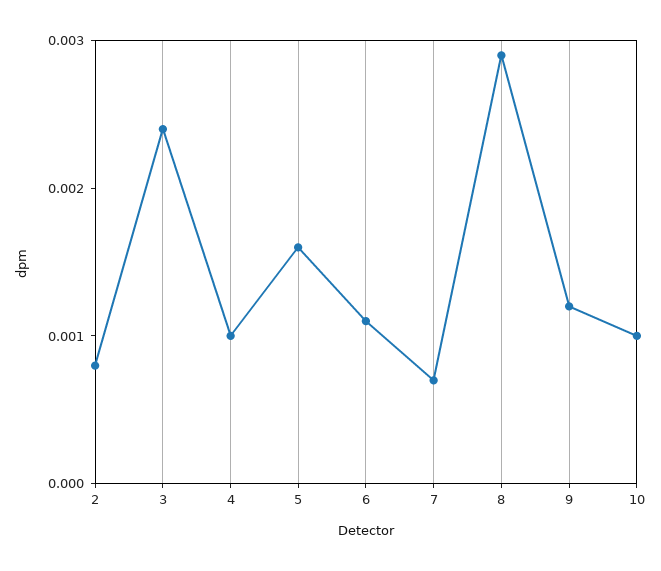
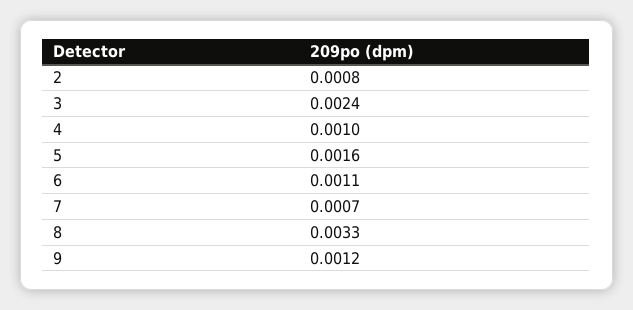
  {
    "2": 0.0008,
    "3": 0.0024,
    "4": 0.001,
    "5": 0.0016,
    "6": 0.0011,
    "7": 0.0007,
-   "8": 0.0029,
+   "8": 0.0033,
-   "9": 0.0012,
+   "9": 0.0012
-   "10": 0.001
  }

